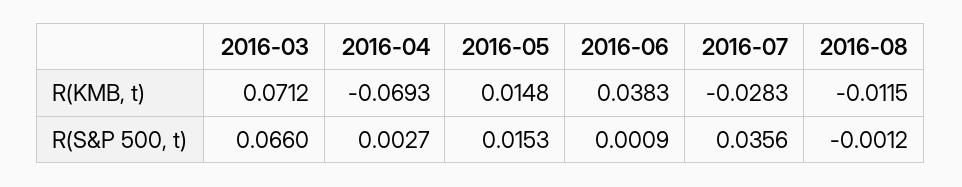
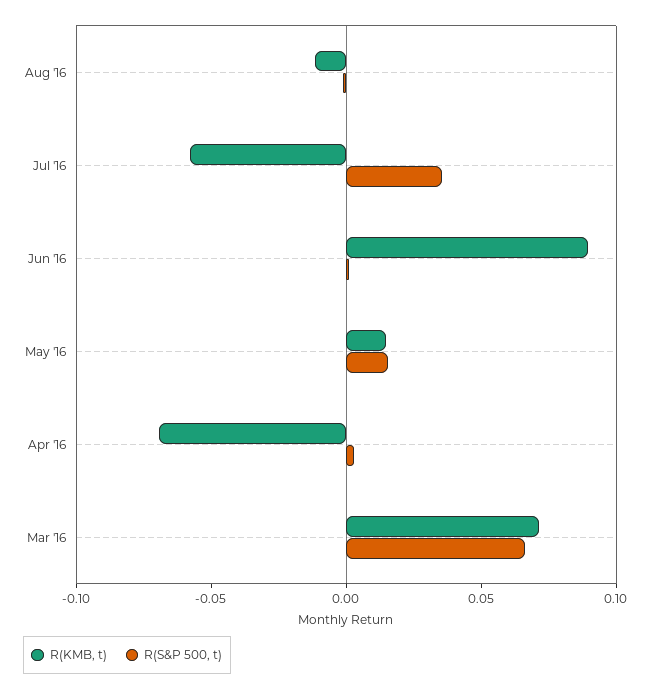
  {
    "R(KMB, t)": {
      "2016-03": 0.0712,
      "2016-04": -0.0693,
      "2016-05": 0.0148,
-     "2016-06": 0.0383,
+     "2016-06": 0.09,
-     "2016-07": -0.0283,
+     "2016-07": -0.06,
      "2016-08": -0.0115
    },
    "R(S&P 500, t)": {
      "2016-03": 0.066,
      "2016-04": 0.0027,
      "2016-05": 0.0153,
      "2016-06": 0.0009,
      "2016-07": 0.0356,
      "2016-08": -0.0012
    }
  }

